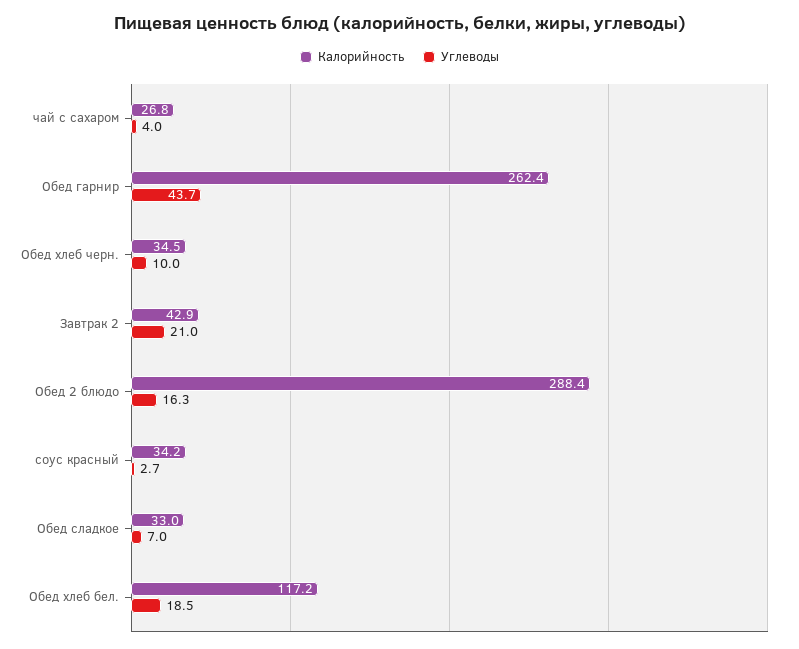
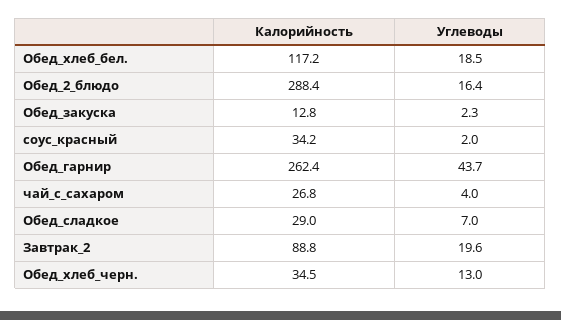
  {
    "Калорийность": {
      "чай с сахаром": 26.8,
      "Обед гарнир": 262.4,
      "Обед хлеб черн.": 34.5,
-     "Завтрак 2": 42.9,
+     "Завтрак 2": 88.8,
      "Обед 2 блюдо": 288.4,
      "соус красный": 34.2,
-     "Обед сладкое": 33,
+     "Обед сладкое": 29,
-     "Обед хлеб бел.": 117.2
+     "Обед хлеб бел.": 117.2,
+     "Обед_закуска": 12.8
    },
    "Углеводы": {
      "чай с сахаром": 4,
      "Обед гарнир": 43.7,
-     "Обед хлеб черн.": 10,
+     "Обед хлеб черн.": 13,
-     "Завтрак 2": 21,
+     "Завтрак 2": 19.6,
-     "Обед 2 блюдо": 16.3,
+     "Обед 2 блюдо": 16.4,
-     "соус красный": 2.7,
+     "соус красный": 2,
      "Обед сладкое": 7,
-     "Обед хлеб бел.": 18.5
+     "Обед хлеб бел.": 18.5,
+     "Обед_закуска": 2.3
    }
  }

